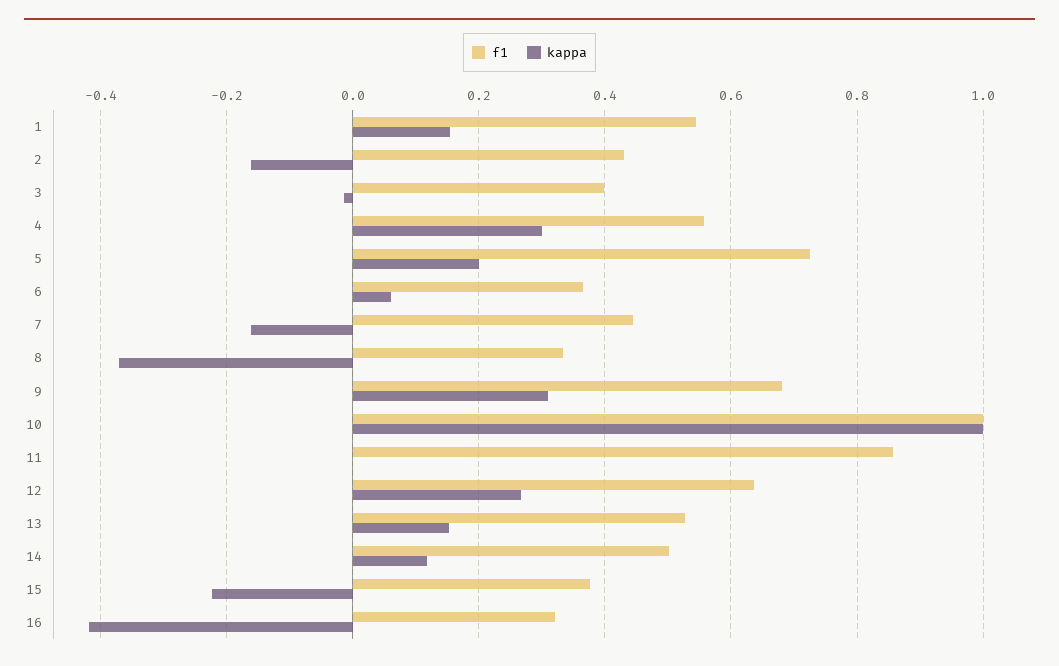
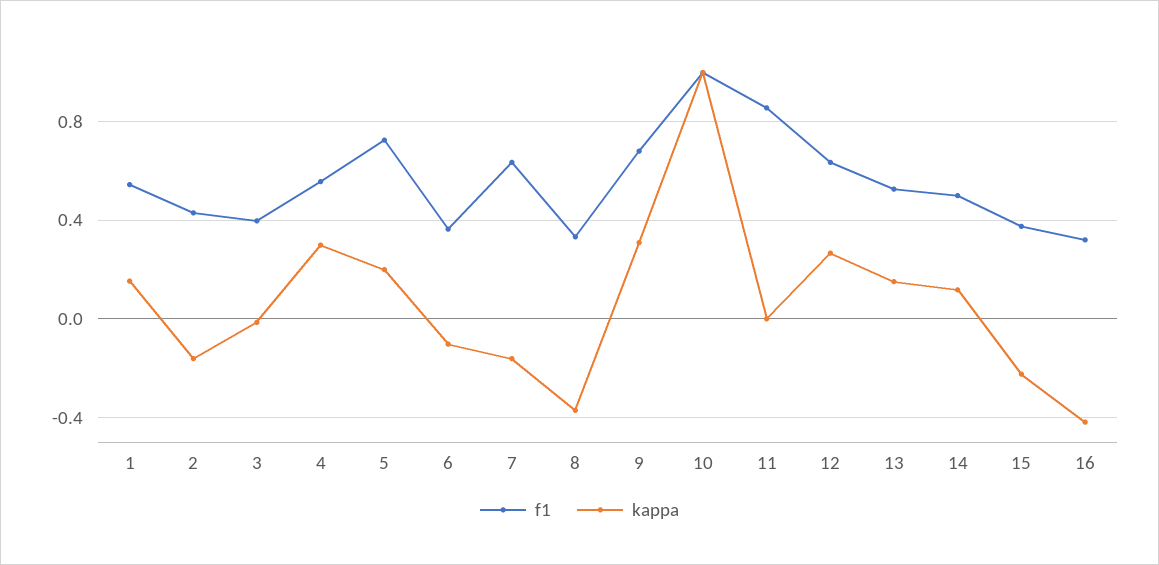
  {
    "f1": {
      "1": 0.54,
      "2": 0.44,
      "3": 0.4,
      "4": 0.56,
      "5": 0.72,
      "6": 0.36,
-     "7": 0.44,
+     "7": 0.65,
      "8": 0.34,
      "9": 0.68,
      "10": 1,
      "11": 0.86,
      "12": 0.64,
      "13": 0.52,
      "14": 0.5,
      "15": 0.38,
      "16": 0.32
    },
    "kappa": {
      "1": 0.16,
      "2": -0.16,
      "3": -0.02,
      "4": 0.3,
      "5": 0.2,
-     "6": 0.06,
+     "6": -0.1,
      "7": -0.16,
      "8": -0.38,
      "9": 0.32,
      "10": 1,
      "11": 0,
      "12": 0.26,
      "13": 0.16,
      "14": 0.12,
      "15": -0.22,
      "16": -0.42
    }
  }

